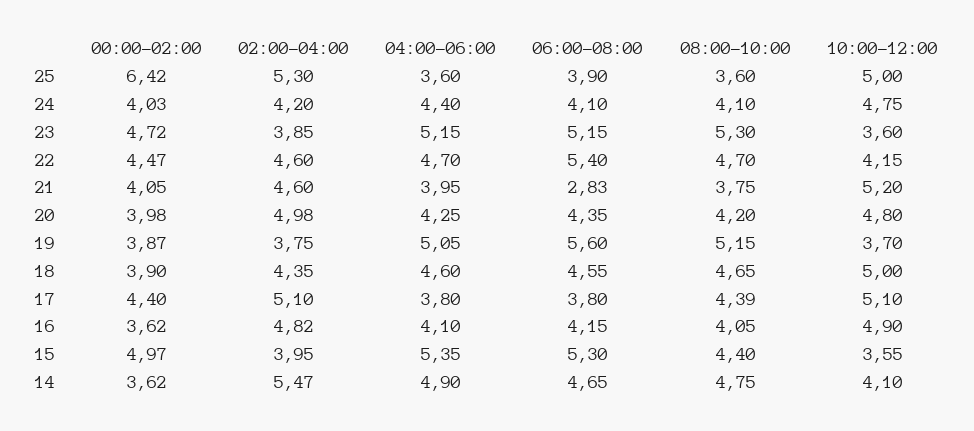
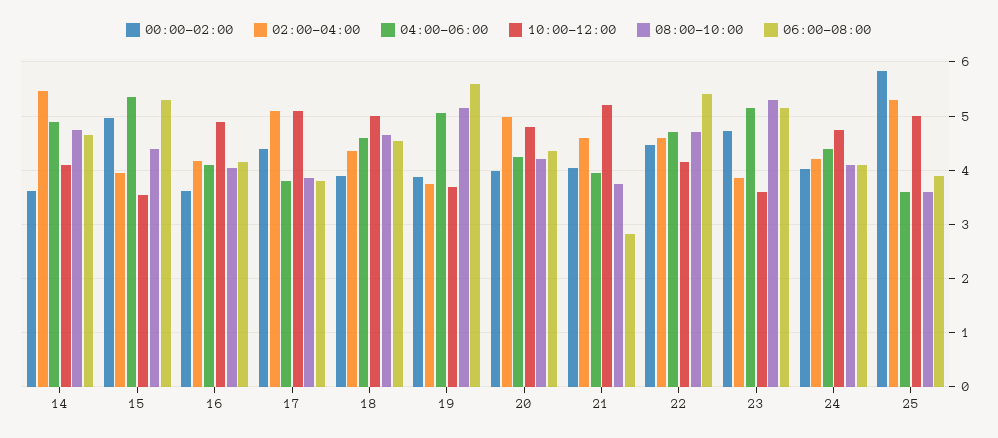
  {
    "00:00-02:00": {
-     "25": 6.42,
+     "25": 5.8,
      "24": 4.03,
      "23": 4.72,
      "22": 4.47,
      "21": 4.05,
      "20": 3.98,
      "19": 3.87,
      "18": 3.9,
      "17": 4.4,
      "16": 3.62,
      "15": 4.97,
      "14": 3.62
    },
    "02:00-04:00": {
      "25": 5.3,
      "24": 4.2,
      "23": 3.85,
      "22": 4.6,
      "21": 4.6,
      "20": 4.98,
      "19": 3.75,
      "18": 4.35,
      "17": 5.1,
-     "16": 4.82,
+     "16": 4.2,
      "15": 3.95,
      "14": 5.47
    },
    "04:00-06:00": {
      "25": 3.6,
      "24": 4.4,
      "23": 5.15,
      "22": 4.7,
      "21": 3.95,
      "20": 4.25,
      "19": 5.05,
      "18": 4.6,
      "17": 3.8,
      "16": 4.1,
      "15": 5.35,
      "14": 4.9
    },
    "06:00-08:00": {
      "25": 3.9,
      "24": 4.1,
      "23": 5.15,
      "22": 5.4,
      "21": 2.83,
      "20": 4.35,
      "19": 5.6,
      "18": 4.55,
      "17": 3.8,
      "16": 4.15,
      "15": 5.3,
      "14": 4.65
    },
    "08:00-10:00": {
      "25": 3.6,
      "24": 4.1,
      "23": 5.3,
      "22": 4.7,
      "21": 3.75,
      "20": 4.2,
      "19": 5.15,
      "18": 4.65,
-     "17": 4.39,
+     "17": 3.8,
      "16": 4.05,
      "15": 4.4,
      "14": 4.75
    },
    "10:00-12:00": {
      "25": 5,
      "24": 4.75,
      "23": 3.6,
      "22": 4.15,
      "21": 5.2,
      "20": 4.8,
      "19": 3.7,
      "18": 5,
      "17": 5.1,
      "16": 4.9,
      "15": 3.55,
      "14": 4.1
    }
  }

